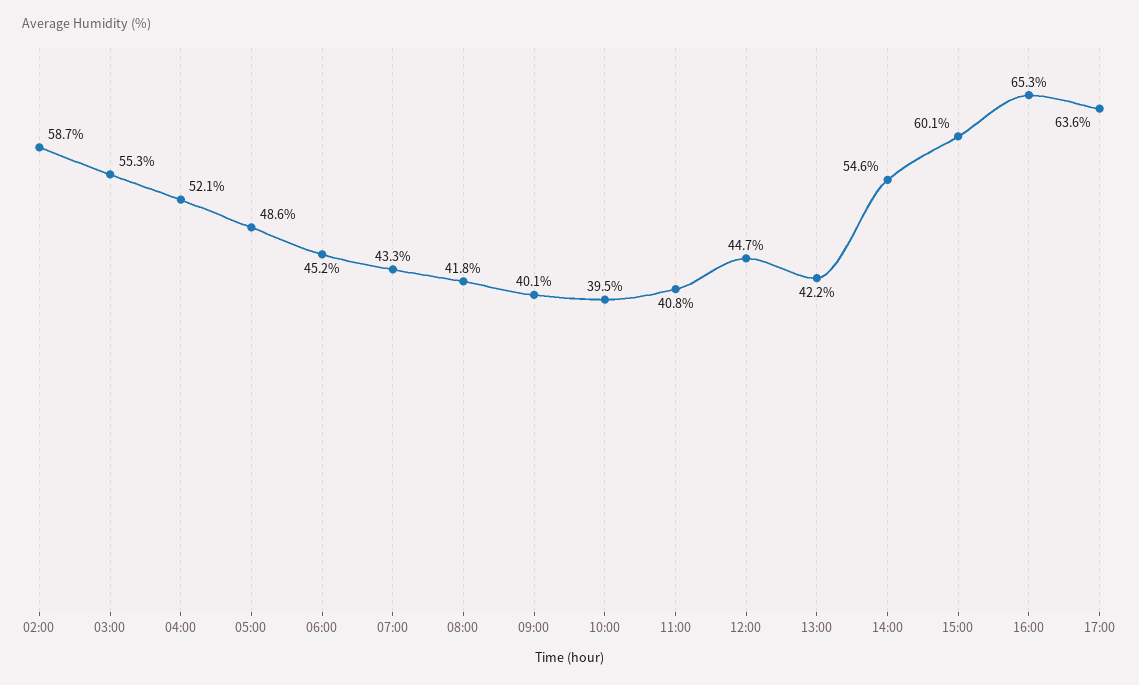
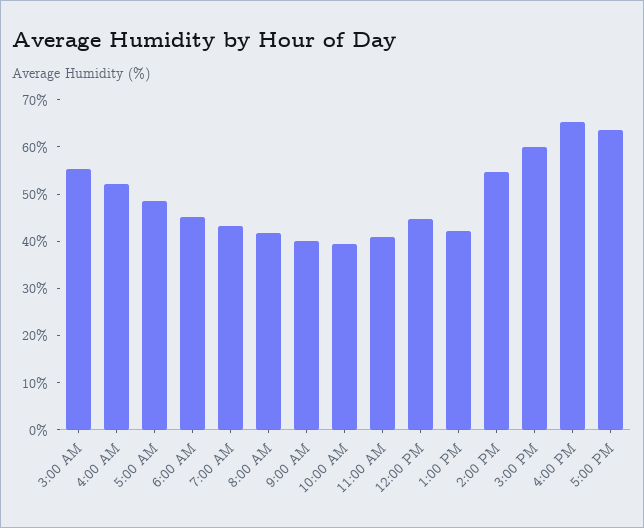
  {
-   "02:00": 58.7,
    "03:00": 55.3,
    "04:00": 52.1,
    "05:00": 48.6,
    "06:00": 45.2,
    "07:00": 43.3,
    "08:00": 41.8,
    "09:00": 40.1,
    "10:00": 39.5,
    "11:00": 40.8,
    "12:00": 44.7,
    "13:00": 42.2,
    "14:00": 54.6,
    "15:00": 60.1,
    "16:00": 65.3,
    "17:00": 63.6
  }

